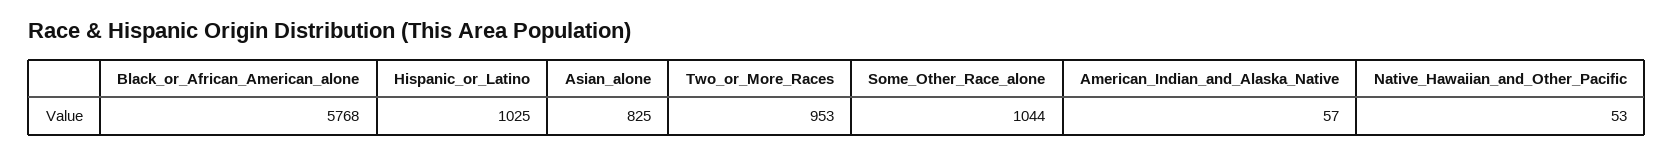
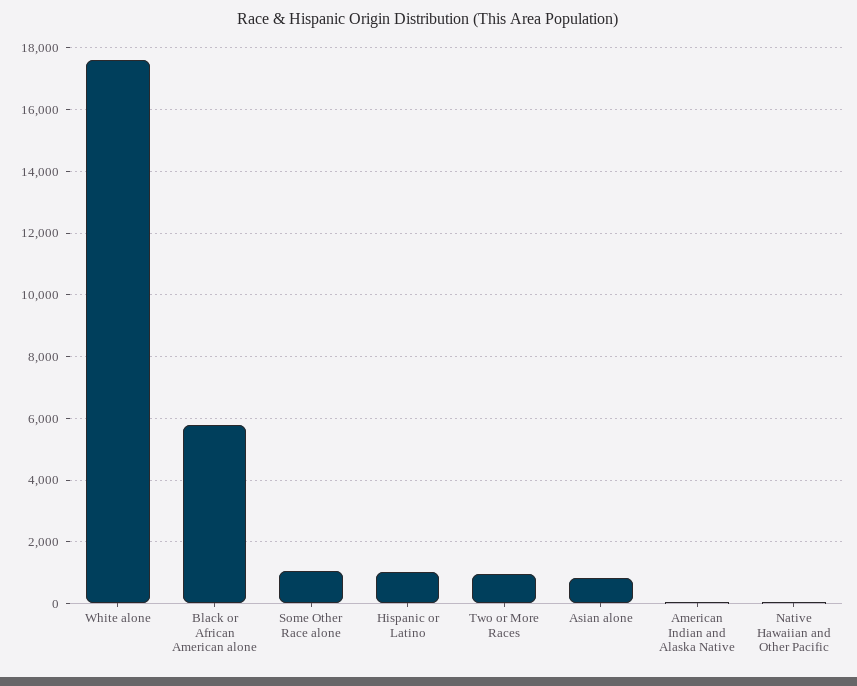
  {
    "Black_or_African_American_alone": 5768,
    "Hispanic_or_Latino": 1025,
    "Asian_alone": 825,
    "Two_or_More_Races": 953,
    "Some_Other_Race_alone": 1044,
    "American_Indian_and_Alaska_Native": 57,
-   "Native_Hawaiian_and_Other_Pacific": 53
+   "Native_Hawaiian_and_Other_Pacific": 53,
+   "White alone": 17600
  }

